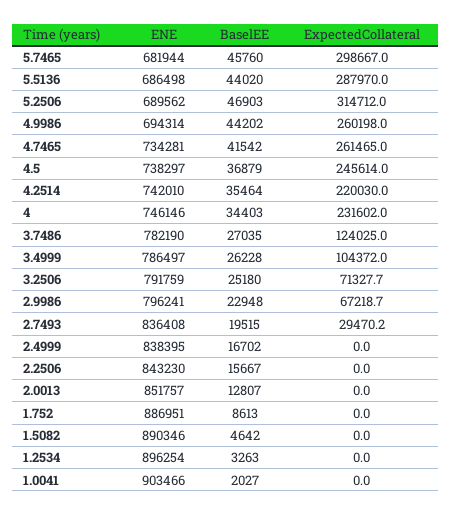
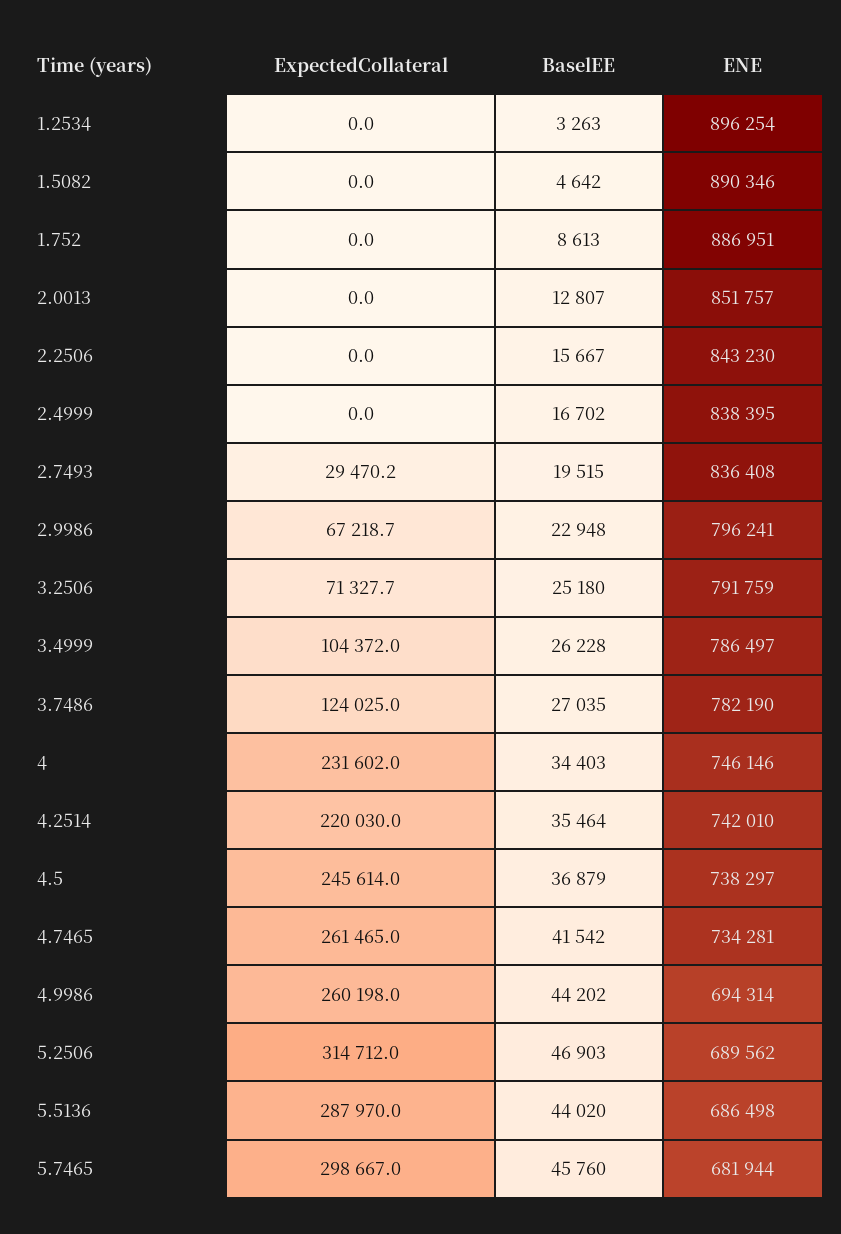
  {
    "ENE": {
      "5.7465": 681944,
      "5.5136": 686498,
      "5.2506": 689562,
      "4.9986": 694314,
      "4.7465": 734281,
      "4.5": 738297,
      "4.2514": 742010,
      "4": 746146,
      "3.7486": 782190,
      "3.4999": 786497,
      "3.2506": 791759,
      "2.9986": 796241,
      "2.7493": 836408,
      "2.4999": 838395,
      "2.2506": 843230,
      "2.0013": 851757,
      "1.752": 886951,
      "1.5082": 890346,
-     "1.2534": 896254,
+     "1.2534": 896254
-     "1.0041": 903466
    },
    "BaselEE": {
      "5.7465": 45760,
      "5.5136": 44020,
      "5.2506": 46903,
      "4.9986": 44202,
      "4.7465": 41542,
      "4.5": 36879,
      "4.2514": 35464,
      "4": 34403,
      "3.7486": 27035,
      "3.4999": 26228,
      "3.2506": 25180,
      "2.9986": 22948,
      "2.7493": 19515,
      "2.4999": 16702,
      "2.2506": 15667,
      "2.0013": 12807,
      "1.752": 8613,
      "1.5082": 4642,
-     "1.2534": 3263,
+     "1.2534": 3263
-     "1.0041": 2027
    },
    "ExpectedCollateral": {
      "5.7465": 298667,
      "5.5136": 287970,
      "5.2506": 314712,
      "4.9986": 260198,
      "4.7465": 261465,
      "4.5": 245614,
      "4.2514": 220030,
      "4": 231602,
      "3.7486": 124025,
      "3.4999": 104372,
      "3.2506": 71327.7,
      "2.9986": 67218.7,
      "2.7493": 29470.2,
      "2.4999": 0,
      "2.2506": 0,
      "2.0013": 0,
      "1.752": 0,
      "1.5082": 0,
-     "1.2534": 0,
+     "1.2534": 0
-     "1.0041": 0
    }
  }

